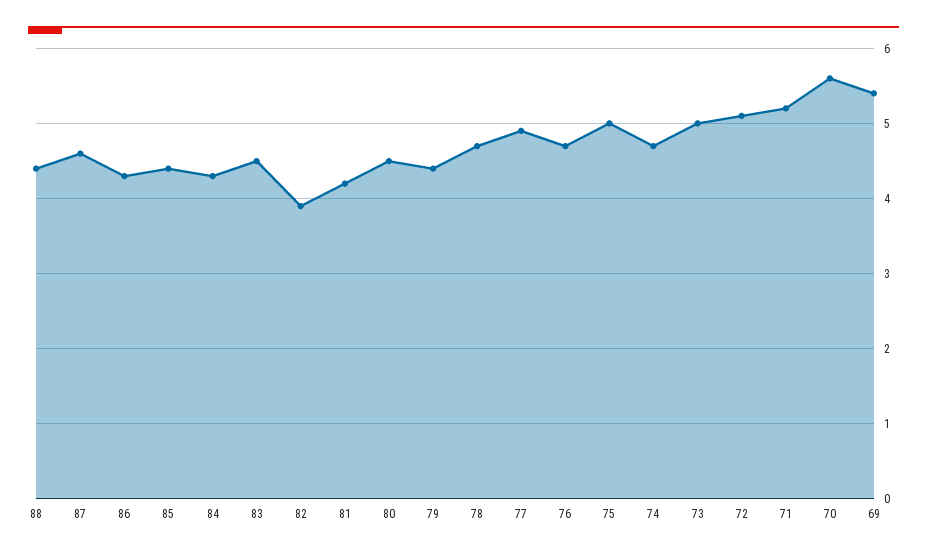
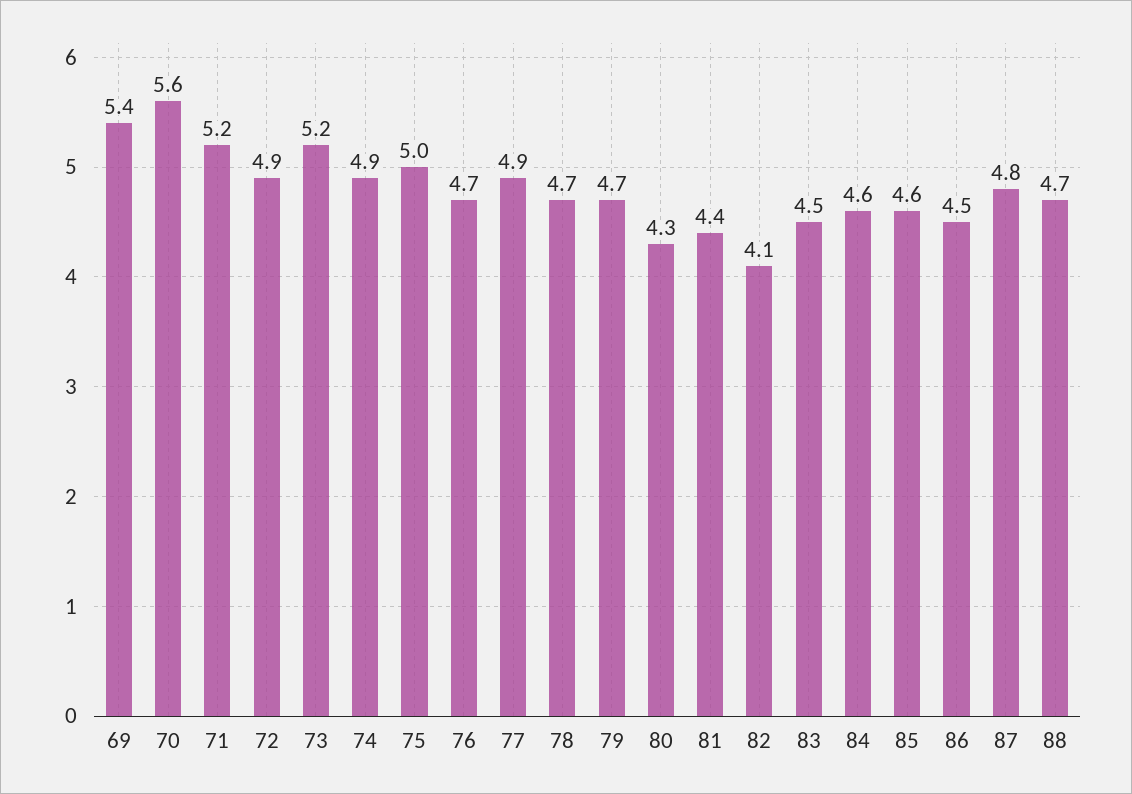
  {
-   "88": 4.4,
+   "88": 4.7,
-   "87": 4.6,
+   "87": 4.8,
-   "86": 4.3,
+   "86": 4.5,
-   "85": 4.4,
+   "85": 4.6,
-   "84": 4.3,
+   "84": 4.6,
    "83": 4.5,
-   "82": 3.9,
+   "82": 4.1,
-   "81": 4.2,
+   "81": 4.4,
-   "80": 4.5,
+   "80": 4.3,
-   "79": 4.4,
+   "79": 4.7,
    "78": 4.7,
    "77": 4.9,
    "76": 4.7,
    "75": 5,
-   "74": 4.7,
+   "74": 4.9,
-   "73": 5,
+   "73": 5.2,
-   "72": 5.1,
+   "72": 4.9,
    "71": 5.2,
    "70": 5.6,
    "69": 5.4
  }

